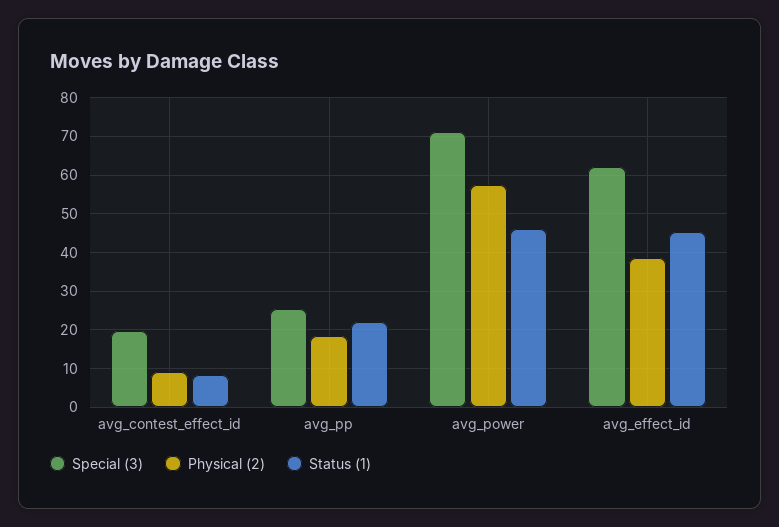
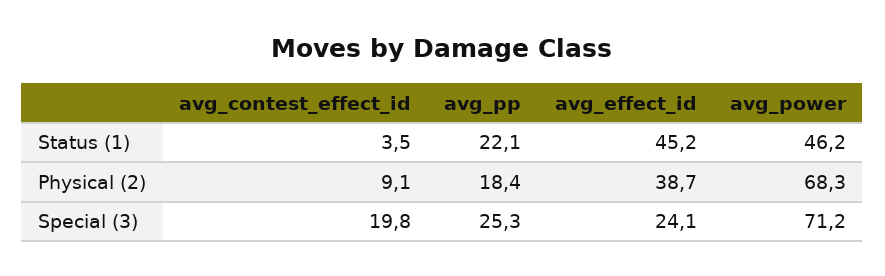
  {
    "Special (3)": {
      "avg_contest_effect_id": 19.8,
      "avg_pp": 25.3,
      "avg_power": 71.2,
-     "avg_effect_id": 62
+     "avg_effect_id": 24.1
    },
    "Physical (2)": {
      "avg_contest_effect_id": 9.1,
      "avg_pp": 18.4,
-     "avg_power": 58,
+     "avg_power": 68.3,
      "avg_effect_id": 38.7
    },
    "Status (1)": {
-     "avg_contest_effect_id": 8,
+     "avg_contest_effect_id": 3.5,
      "avg_pp": 22.1,
      "avg_power": 46.2,
      "avg_effect_id": 45.2
    }
  }

